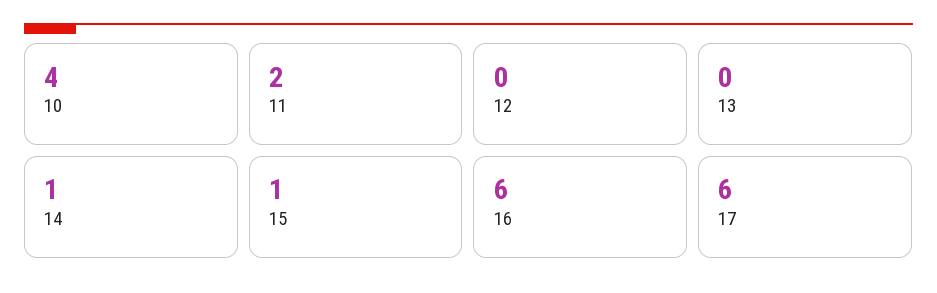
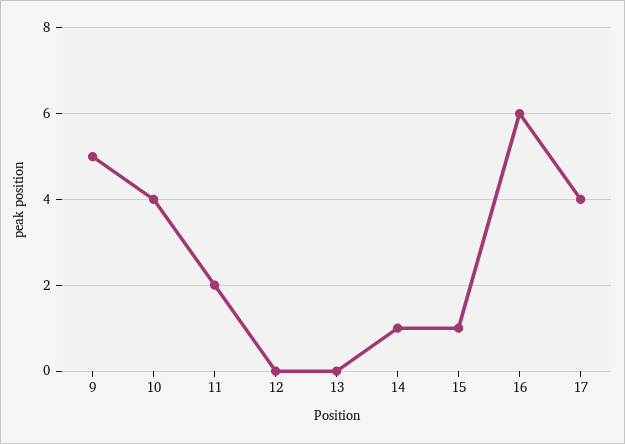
  {
    "10": 4,
    "11": 2,
    "12": 0,
    "13": 0,
    "14": 1,
    "15": 1,
    "16": 6,
-   "17": 6
+   "17": 4,
+   "9": 5
  }

